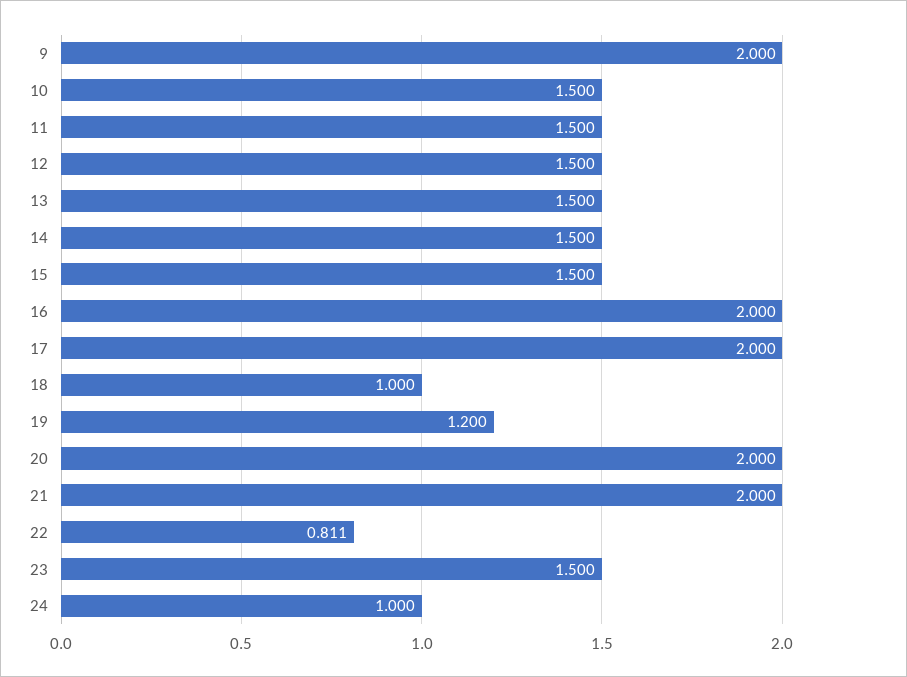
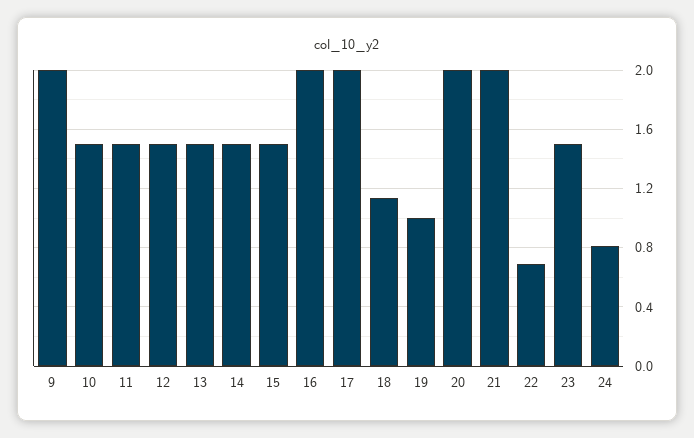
  {
    "9": 2,
    "10": 1.5,
    "11": 1.5,
    "12": 1.5,
    "13": 1.5,
    "14": 1.5,
    "15": 1.5,
    "16": 2,
    "17": 2,
-   "18": 1,
+   "18": 1.15,
-   "19": 1.2,
+   "19": 1,
    "20": 2,
    "21": 2,
-   "22": 0.811,
+   "22": 0.7,
    "23": 1.5,
-   "24": 1
+   "24": 0.8
  }

